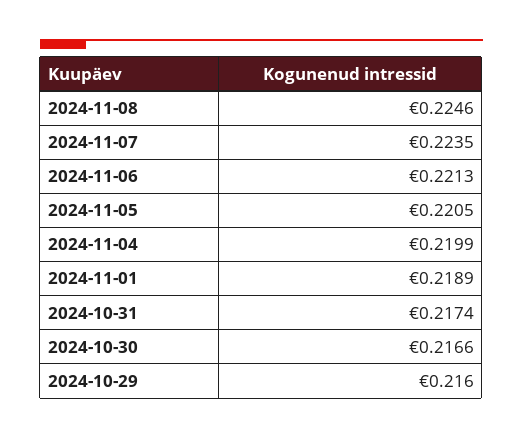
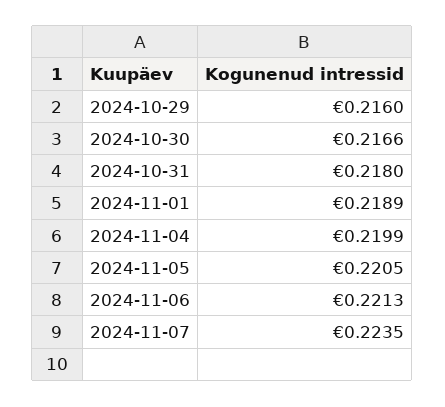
  {
-   "2024-11-08": 0.2246,
    "2024-11-07": 0.2235,
    "2024-11-06": 0.2213,
    "2024-11-05": 0.2205,
    "2024-11-04": 0.2199,
    "2024-11-01": 0.2189,
-   "2024-10-31": 0.2174,
+   "2024-10-31": 0.218,
    "2024-10-30": 0.2166,
    "2024-10-29": 0.216
  }

